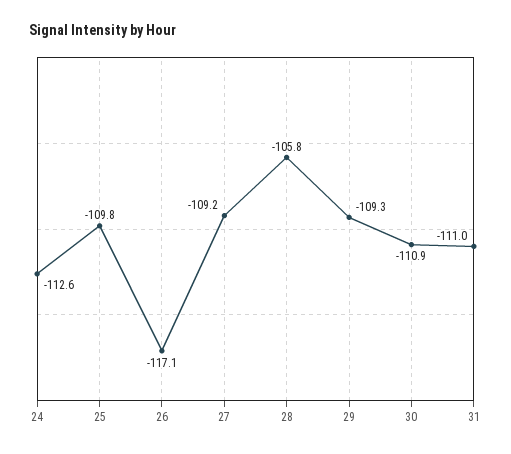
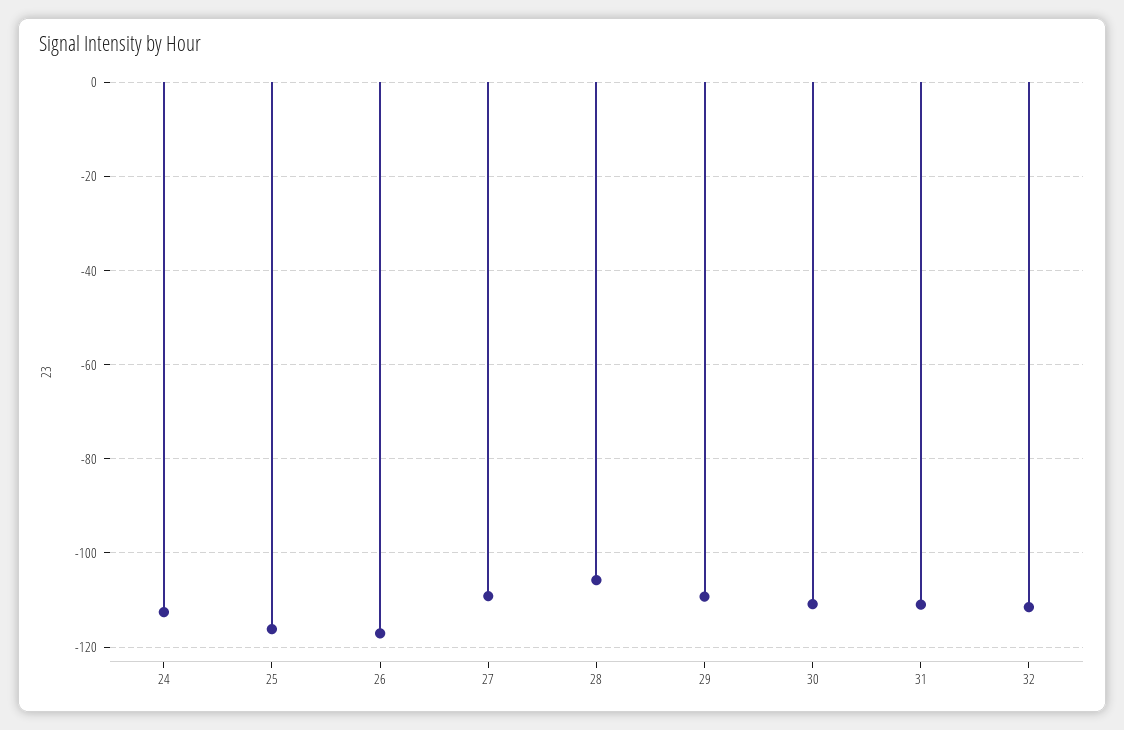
  {
    "24": -112.6,
-   "25": -109.8,
+   "25": -116,
    "26": -117.1,
    "27": -109.2,
    "28": -105.8,
    "29": -109.3,
    "30": -110.9,
-   "31": -111
+   "31": -111,
+   "32": -112
  }

